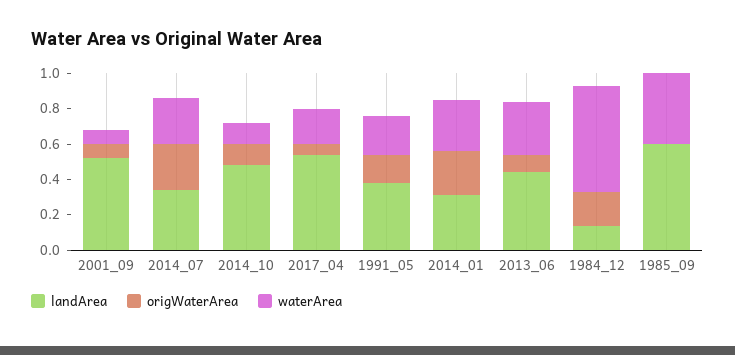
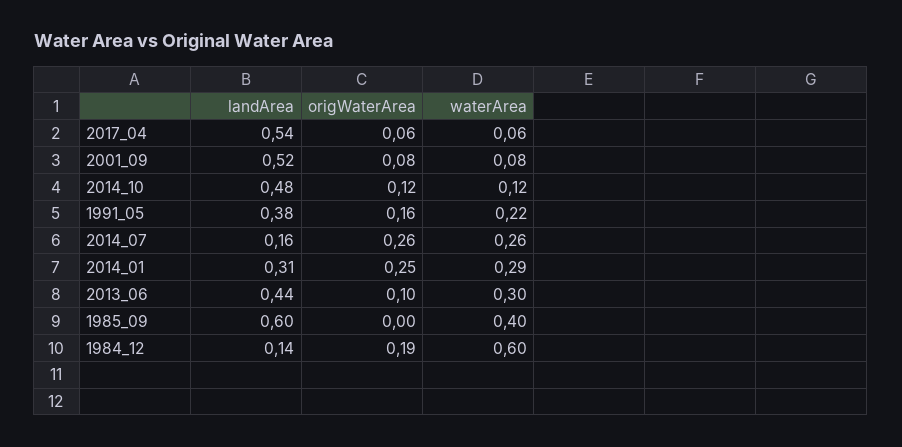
  {
    "landArea": {
      "2001_09": 0.52,
-     "2014_07": 0.35,
+     "2014_07": 0.16,
      "2014_10": 0.48,
      "2017_04": 0.54,
      "1991_05": 0.38,
      "2014_01": 0.31,
      "2013_06": 0.44,
      "1984_12": 0.14,
      "1985_09": 0.6
    },
    "origWaterArea": {
      "2001_09": 0.08,
      "2014_07": 0.26,
      "2014_10": 0.12,
      "2017_04": 0.06,
      "1991_05": 0.16,
      "2014_01": 0.25,
      "2013_06": 0.1,
      "1984_12": 0.19,
      "1985_09": 0
    },
    "waterArea": {
      "2001_09": 0.08,
      "2014_07": 0.26,
      "2014_10": 0.12,
-     "2017_04": 0.2,
+     "2017_04": 0.06,
      "1991_05": 0.22,
      "2014_01": 0.29,
      "2013_06": 0.3,
      "1984_12": 0.6,
      "1985_09": 0.4
    }
  }

